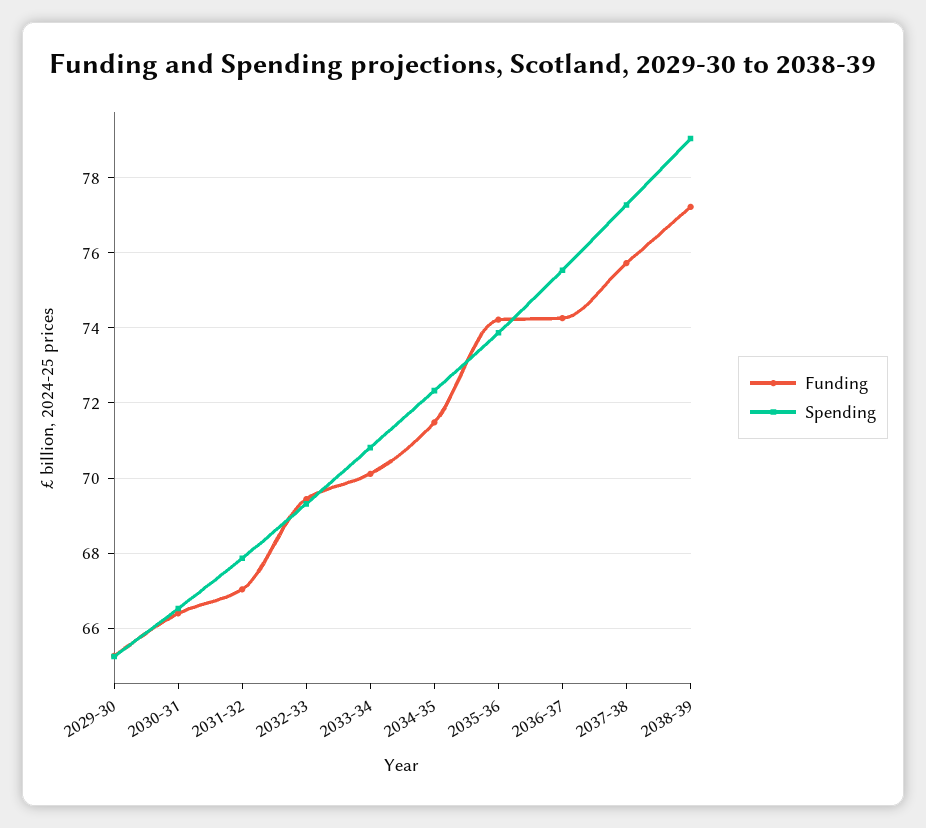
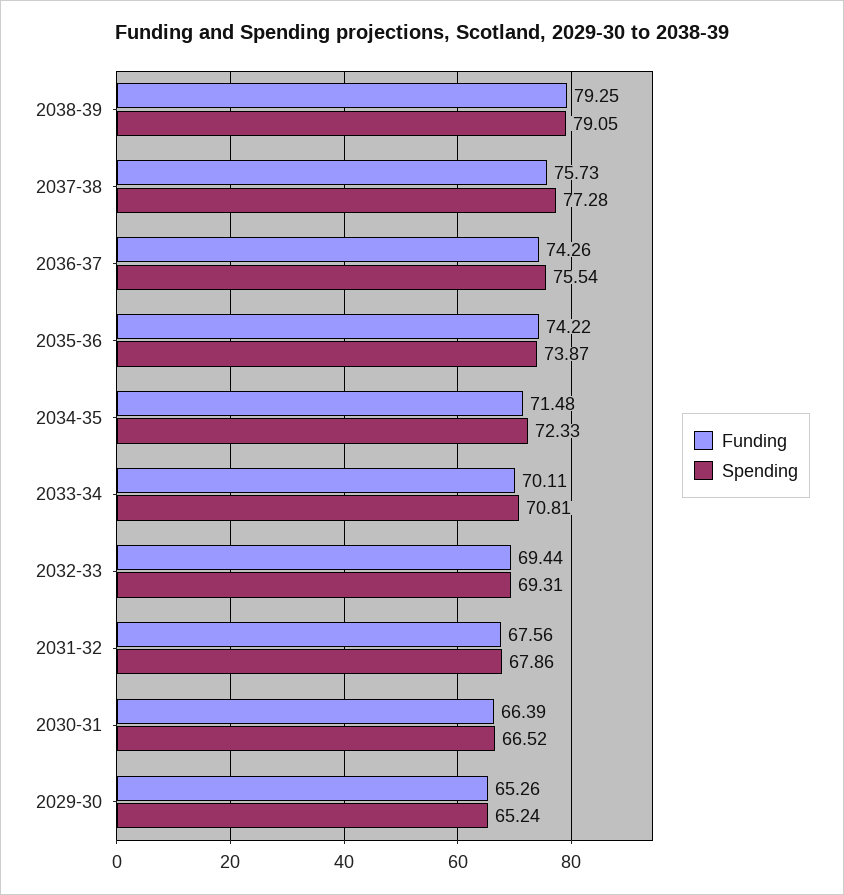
  {
    "Funding": {
      "2029-30": 65.26,
      "2030-31": 66.39,
-     "2031-32": 67,
+     "2031-32": 67.56,
      "2032-33": 69.44,
      "2033-34": 70.11,
      "2034-35": 71.48,
      "2035-36": 74.22,
      "2036-37": 74.26,
      "2037-38": 75.73,
-     "2038-39": 77.2
+     "2038-39": 79.25
    },
    "Spending": {
      "2029-30": 65.24,
      "2030-31": 66.52,
      "2031-32": 67.86,
      "2032-33": 69.31,
      "2033-34": 70.81,
      "2034-35": 72.33,
      "2035-36": 73.87,
      "2036-37": 75.54,
      "2037-38": 77.28,
      "2038-39": 79.05
    }
  }

